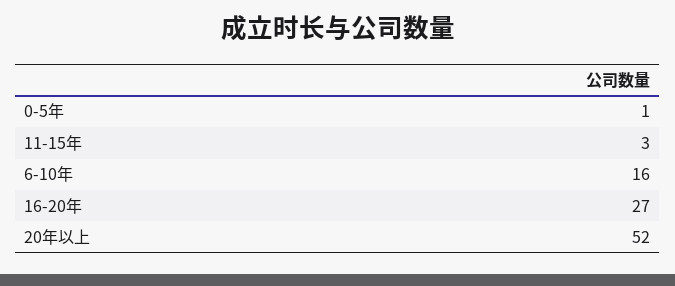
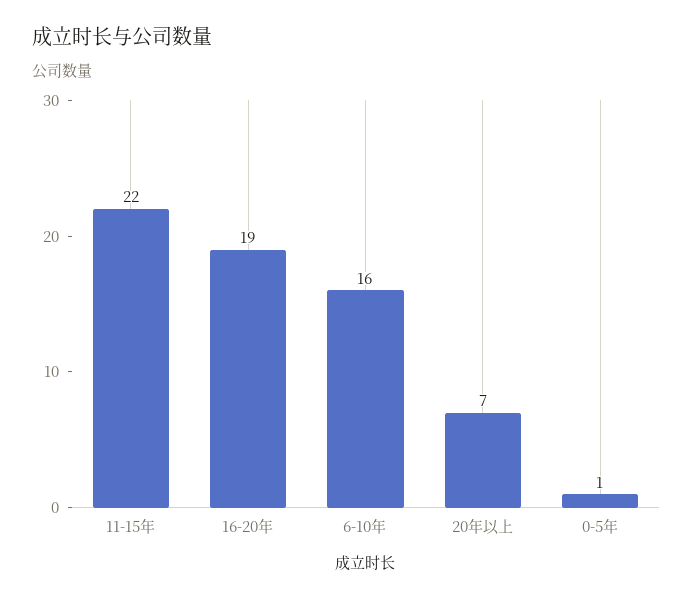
  {
    "0-5年": 1,
-   "11-15年": 3,
+   "11-15年": 22,
    "6-10年": 16,
-   "16-20年": 27,
+   "16-20年": 19,
-   "20年以上": 52
+   "20年以上": 7
  }

